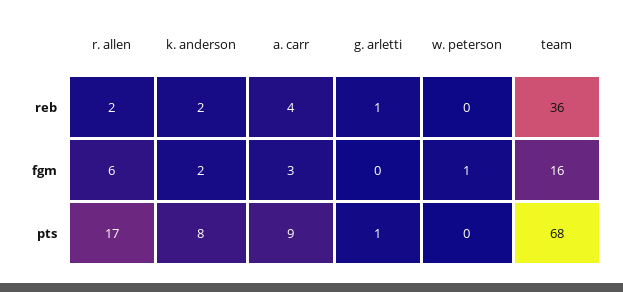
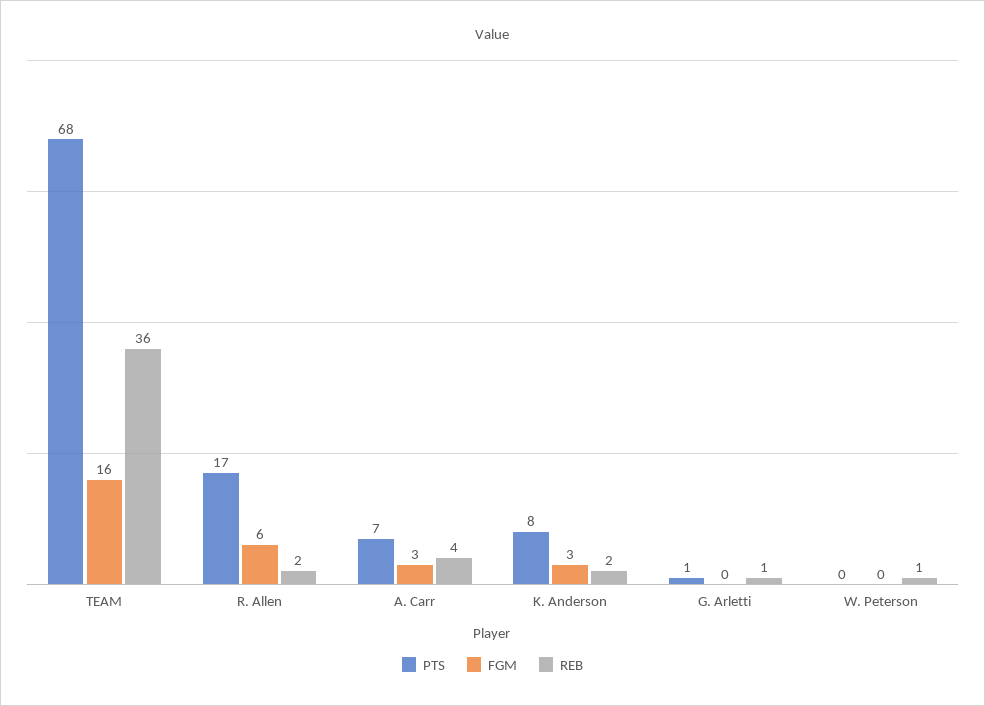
  {
    "reb": {
      "r. allen": 2,
      "k. anderson": 2,
      "a. carr": 4,
      "g. arletti": 1,
-     "w. peterson": 0,
+     "w. peterson": 1,
      "team": 36
    },
    "fgm": {
      "r. allen": 6,
-     "k. anderson": 2,
+     "k. anderson": 3,
      "a. carr": 3,
      "g. arletti": 0,
-     "w. peterson": 1,
+     "w. peterson": 0,
      "team": 16
    },
    "pts": {
      "r. allen": 17,
      "k. anderson": 8,
-     "a. carr": 9,
+     "a. carr": 7,
      "g. arletti": 1,
      "w. peterson": 0,
      "team": 68
    }
  }

